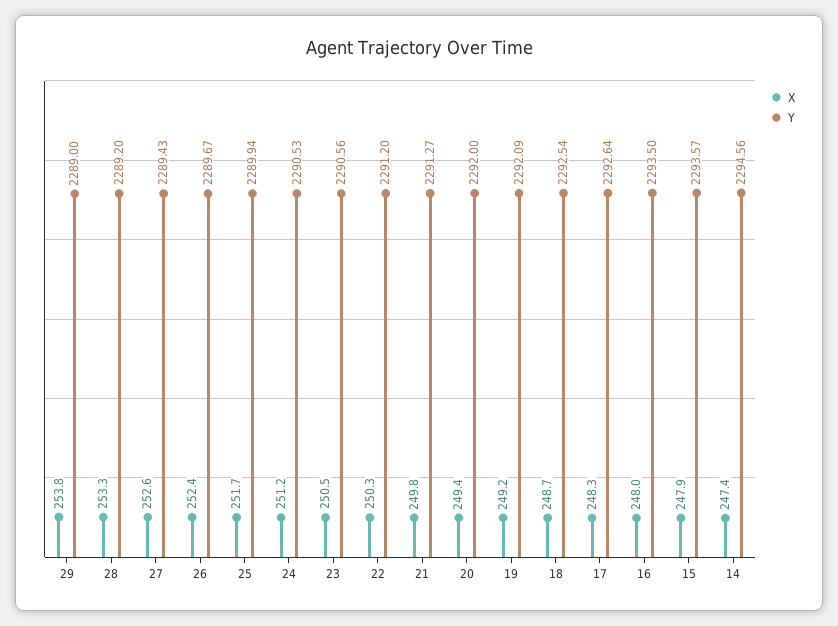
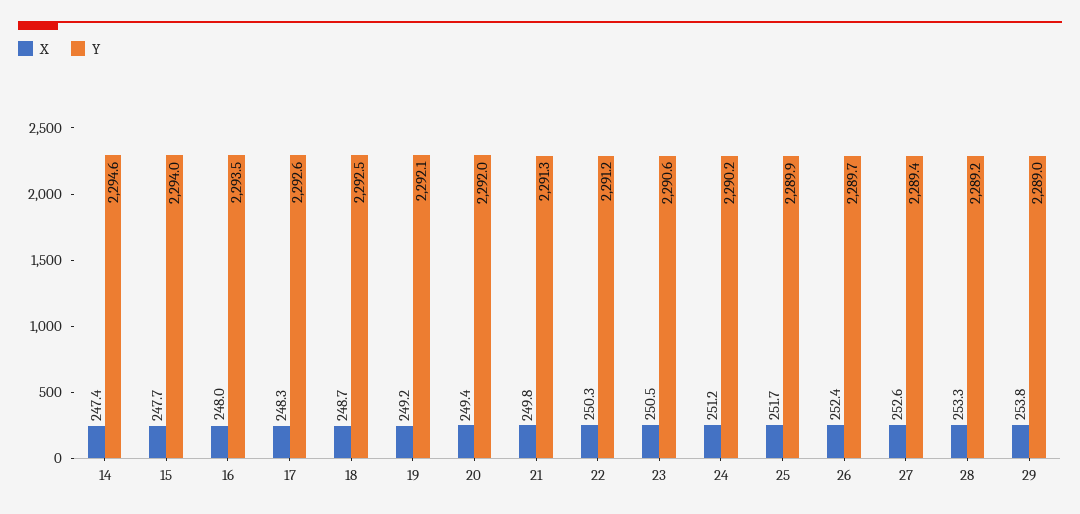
  {
    "X": {
      "29": 253.8,
      "28": 253.3,
      "27": 252.6,
      "26": 252.4,
      "25": 251.7,
      "24": 251.2,
      "23": 250.5,
      "22": 250.3,
      "21": 249.8,
      "20": 249.4,
      "19": 249.2,
      "18": 248.7,
      "17": 248.3,
      "16": 248,
-     "15": 247.9,
+     "15": 247.7,
      "14": 247.4
    },
    "Y": {
      "29": 2289,
      "28": 2289.2,
      "27": 2289.43,
      "26": 2289.67,
      "25": 2289.94,
-     "24": 2290.53,
+     "24": 2290.2,
      "23": 2290.56,
      "22": 2291.2,
      "21": 2291.27,
      "20": 2292,
      "19": 2292.09,
      "18": 2292.54,
      "17": 2292.64,
      "16": 2293.5,
-     "15": 2293.57,
+     "15": 2294,
      "14": 2294.56
    }
  }

